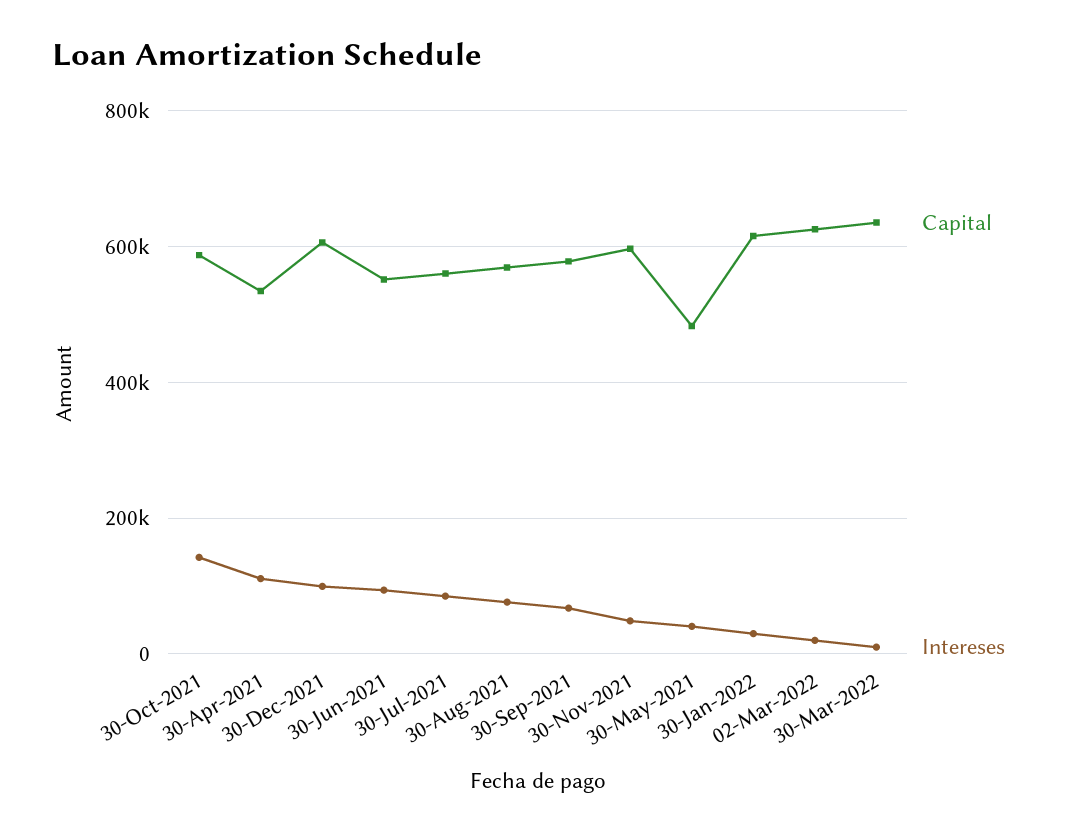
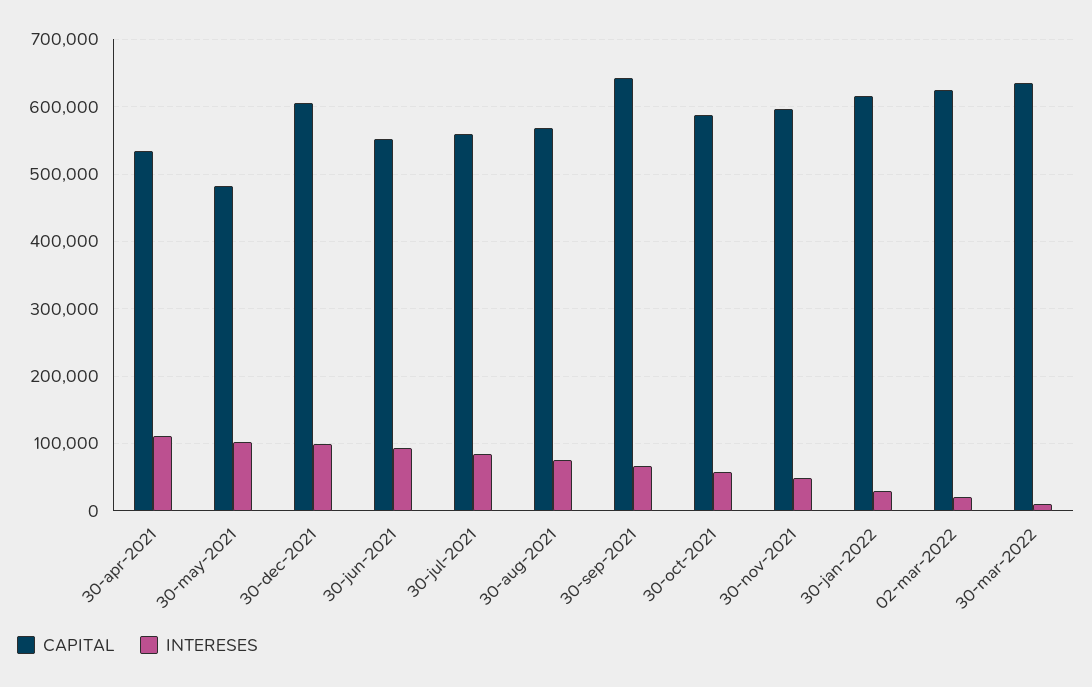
  {
    "Capital": {
      "30-Oct-2021": 590000,
      "30-Apr-2021": 530000,
      "30-Dec-2021": 610000,
      "30-Jun-2021": 550000,
      "30-Jul-2021": 560000,
      "30-Aug-2021": 570000,
-     "30-Sep-2021": 580000,
+     "30-Sep-2021": 640000,
      "30-Nov-2021": 600000,
      "30-May-2021": 480000,
      "30-Jan-2022": 620000,
      "02-Mar-2022": 630000,
      "30-Mar-2022": 640000
    },
    "Intereses": {
-     "30-Oct-2021": 140000,
+     "30-Oct-2021": 60000,
      "30-Apr-2021": 110000,
      "30-Dec-2021": 100000,
      "30-Jun-2021": 90000,
      "30-Jul-2021": 90000,
      "30-Aug-2021": 80000,
      "30-Sep-2021": 70000,
      "30-Nov-2021": 50000,
-     "30-May-2021": 40000,
+     "30-May-2021": 100000,
      "30-Jan-2022": 30000,
      "02-Mar-2022": 20000,
      "30-Mar-2022": 10000
    }
  }

